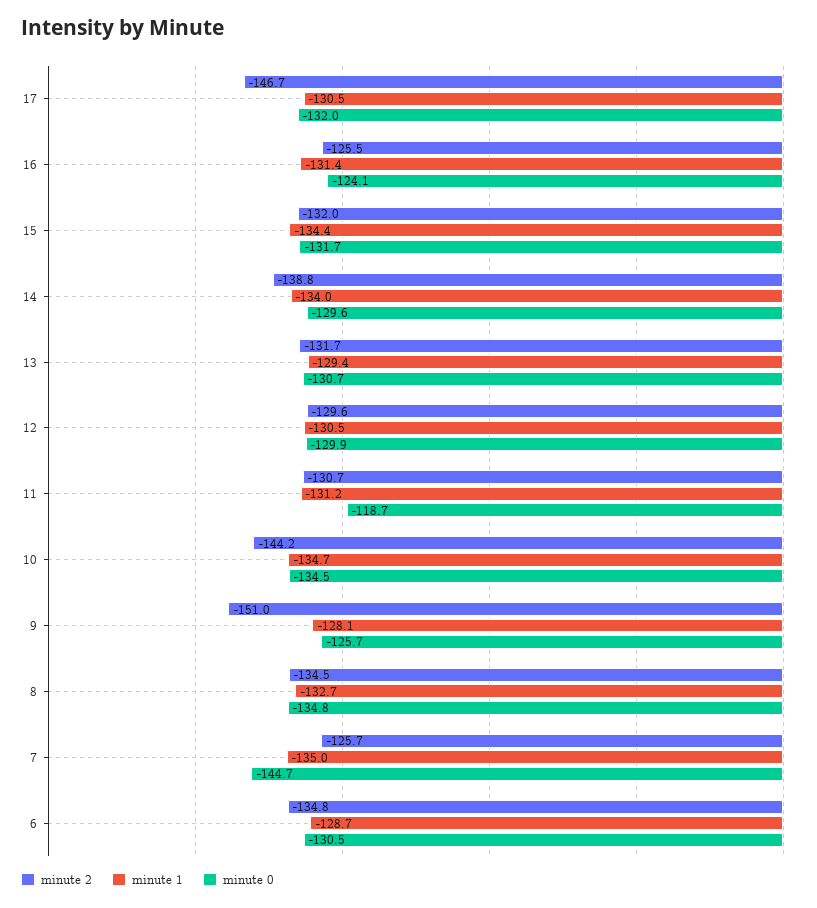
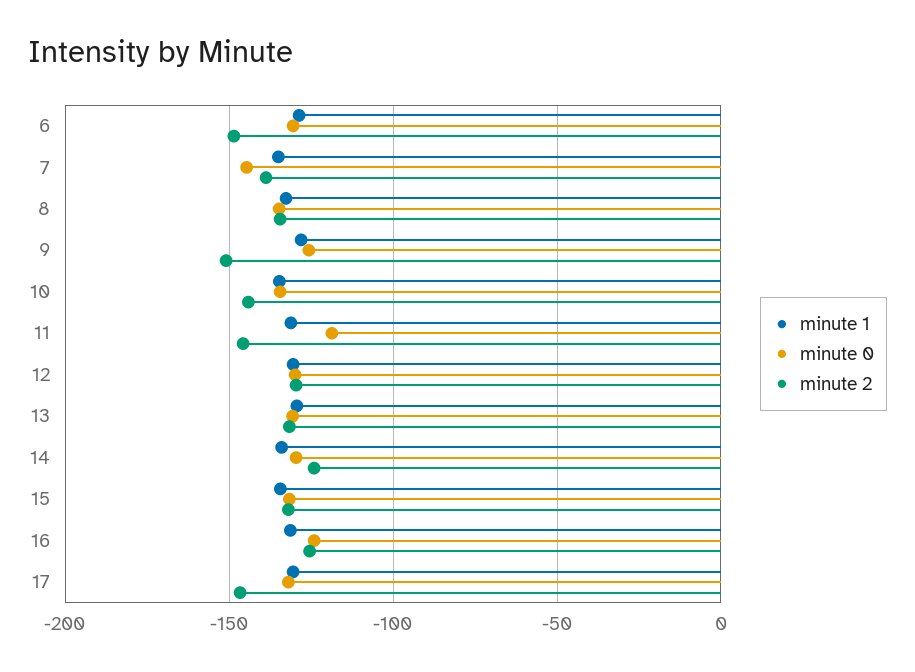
  {
    "minute 2": {
      "17": -146.7,
      "16": -125.5,
      "15": -132,
-     "14": -138.8,
+     "14": -125,
      "13": -131.7,
      "12": -129.6,
-     "11": -130.7,
+     "11": -145,
      "10": -144.2,
      "9": -151,
      "8": -134.5,
-     "7": -125.7,
+     "7": -140,
-     "6": -134.8
+     "6": -150
    },
    "minute 1": {
      "17": -130.5,
      "16": -131.4,
      "15": -134.4,
      "14": -134,
      "13": -129.4,
      "12": -130.5,
      "11": -131.2,
      "10": -134.7,
      "9": -128.1,
      "8": -132.7,
      "7": -135,
      "6": -128.7
    },
    "minute 0": {
      "17": -132,
      "16": -124.1,
      "15": -131.7,
      "14": -129.6,
      "13": -130.7,
      "12": -129.9,
      "11": -118.7,
      "10": -134.5,
      "9": -125.7,
      "8": -134.8,
      "7": -144.7,
      "6": -130.5
    }
  }

